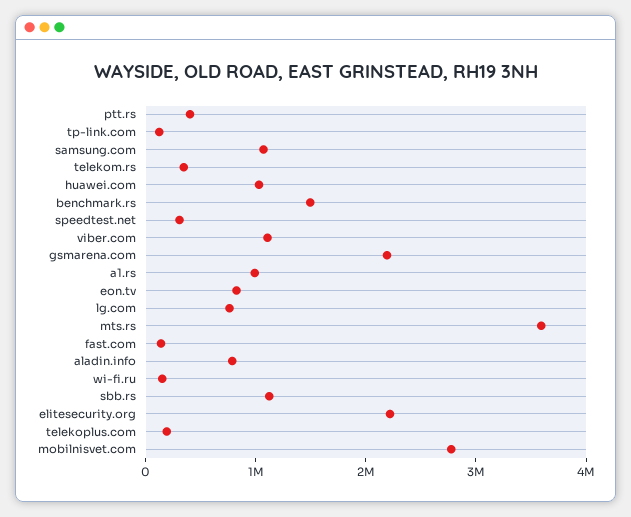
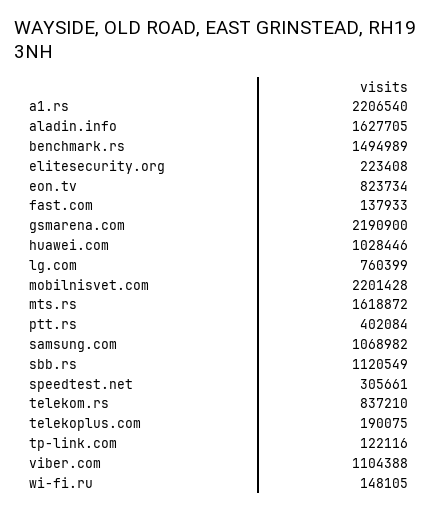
  {
    "ptt.rs": 402084,
    "tp-link.com": 122116,
    "samsung.com": 1068982,
-   "telekom.rs": 400000,
+   "telekom.rs": 837210,
    "huawei.com": 1028446,
    "benchmark.rs": 1494989,
    "speedtest.net": 305661,
    "viber.com": 1104388,
    "gsmarena.com": 2190900,
-   "a1.rs": 1000000,
+   "a1.rs": 2206540,
    "eon.tv": 823734,
    "lg.com": 760399,
-   "mts.rs": 3600000,
+   "mts.rs": 1618872,
    "fast.com": 137933,
-   "aladin.info": 800000,
+   "aladin.info": 1627705,
    "wi-fi.ru": 148105,
    "sbb.rs": 1120549,
-   "elitesecurity.org": 2200000,
+   "elitesecurity.org": 223408,
    "telekoplus.com": 190075,
-   "mobilnisvet.com": 2800000
+   "mobilnisvet.com": 2201428
  }

